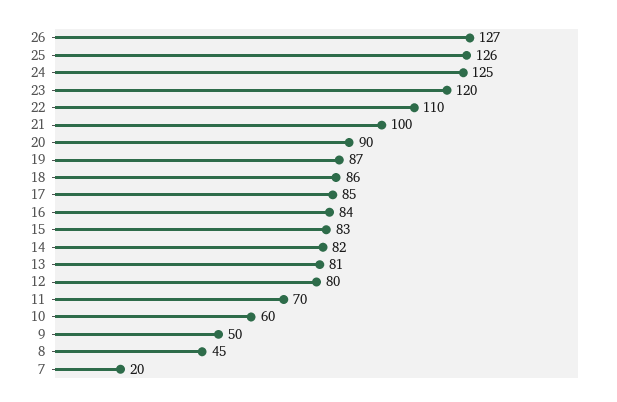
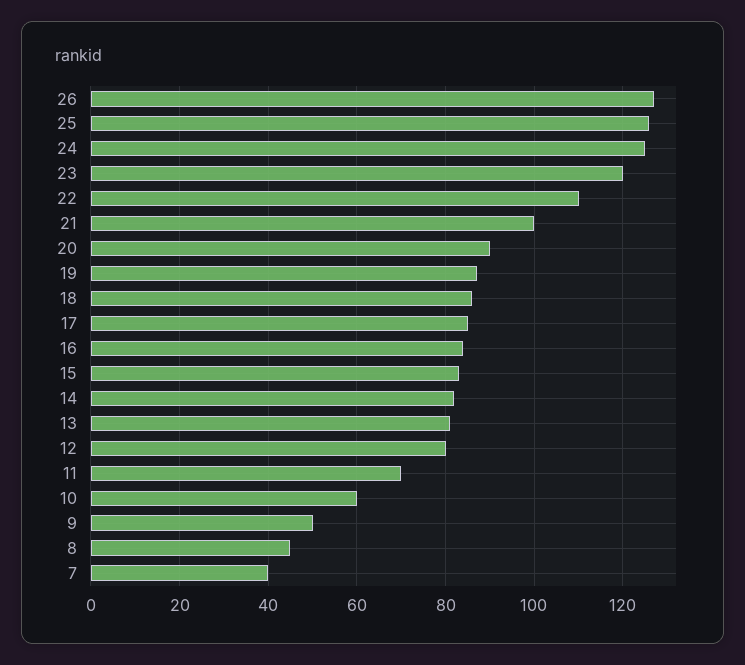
  {
    "26": 127,
    "25": 126,
    "24": 125,
    "23": 120,
    "22": 110,
    "21": 100,
    "20": 90,
    "19": 87,
    "18": 86,
    "17": 85,
    "16": 84,
    "15": 83,
    "14": 82,
    "13": 81,
    "12": 80,
    "11": 70,
    "10": 60,
    "9": 50,
    "8": 45,
-   "7": 20
+   "7": 40
  }

